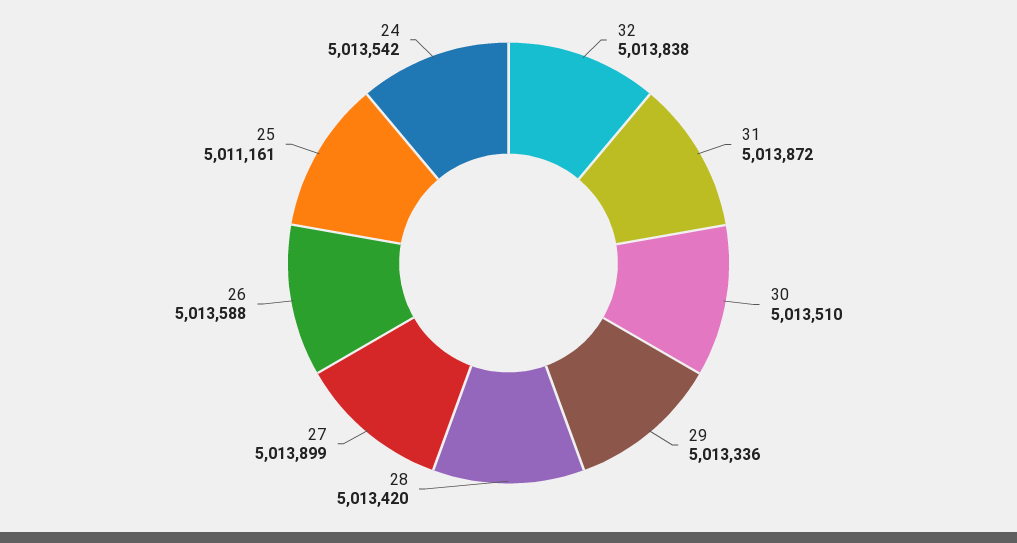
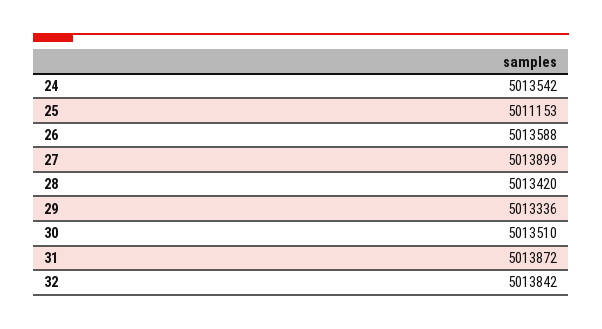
  {
-   "32": 5013838,
+   "32": 5013842,
    "31": 5013872,
    "30": 5013510,
    "29": 5013336,
    "28": 5013420,
    "27": 5013899,
    "26": 5013588,
-   "25": 5011161,
+   "25": 5011153,
    "24": 5013542
  }

